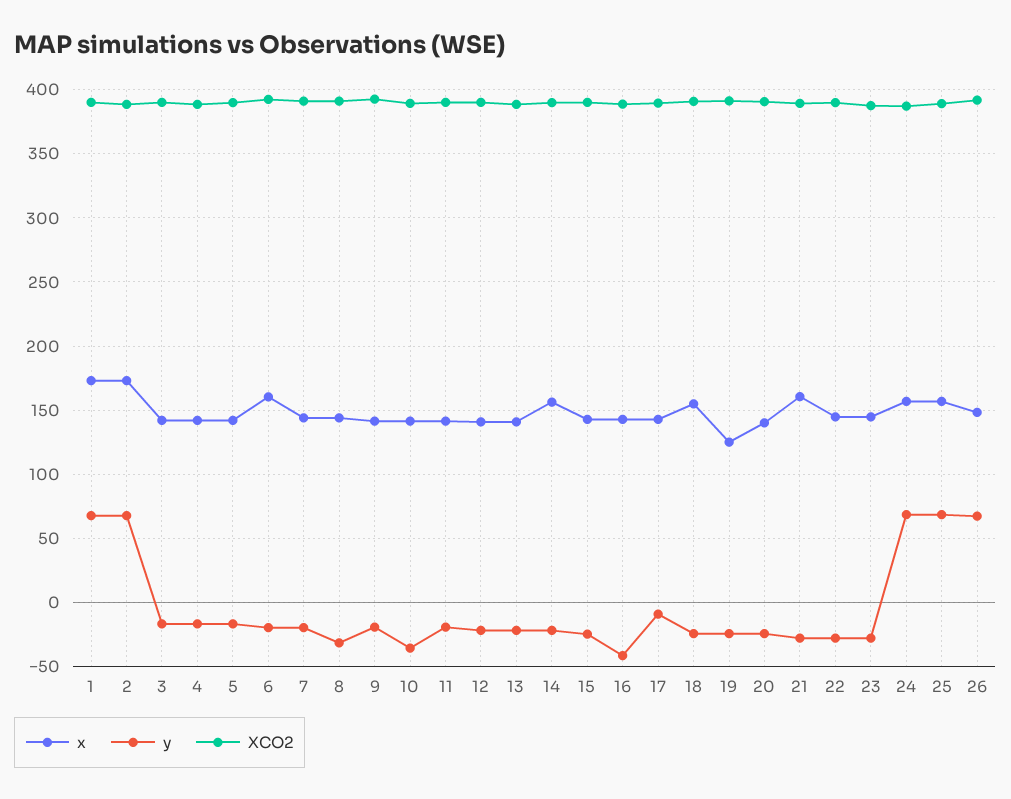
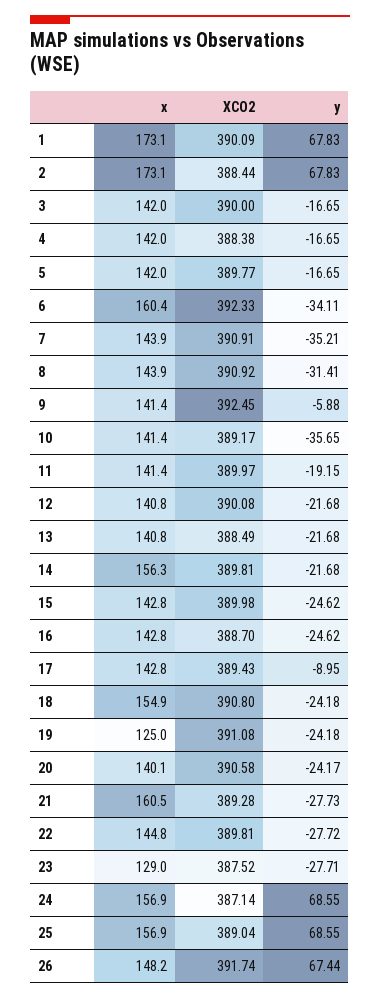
  {
    "x": {
      "1": 173.1,
      "2": 173.1,
      "3": 142,
      "4": 142,
      "5": 142,
      "6": 160.4,
      "7": 143.9,
      "8": 143.9,
      "9": 141.4,
      "10": 141.4,
      "11": 141.4,
      "12": 140.8,
      "13": 140.8,
      "14": 156.3,
      "15": 142.8,
      "16": 142.8,
      "17": 142.8,
      "18": 154.9,
      "19": 125,
      "20": 140.1,
      "21": 160.5,
      "22": 144.8,
-     "23": 145,
+     "23": 129,
      "24": 156.9,
      "25": 156.9,
      "26": 148.2
    },
    "y": {
      "1": 67.83,
      "2": 67.83,
      "3": -16.65,
      "4": -16.65,
      "5": -16.65,
-     "6": -20,
+     "6": -34.11,
-     "7": -20,
+     "7": -35.21,
      "8": -31.41,
-     "9": -20,
+     "9": -5.88,
      "10": -35.65,
      "11": -19.15,
      "12": -21.68,
      "13": -21.68,
      "14": -21.68,
      "15": -24.62,
-     "16": -40,
+     "16": -24.62,
      "17": -8.95,
      "18": -24.18,
      "19": -24.18,
      "20": -24.17,
      "21": -27.73,
      "22": -27.72,
      "23": -27.71,
      "24": 68.55,
      "25": 68.55,
      "26": 67.44
    },
    "XCO2": {
      "1": 390.09,
      "2": 388.44,
      "3": 390,
      "4": 388.38,
      "5": 389.77,
      "6": 392.33,
      "7": 390.91,
      "8": 390.92,
      "9": 392.45,
      "10": 389.17,
      "11": 389.97,
      "12": 390.08,
      "13": 388.49,
      "14": 389.81,
      "15": 389.98,
      "16": 388.7,
      "17": 389.43,
      "18": 390.8,
      "19": 391.08,
      "20": 390.58,
      "21": 389.28,
      "22": 389.81,
      "23": 387.52,
      "24": 387.14,
      "25": 389.04,
      "26": 391.74
    }
  }

